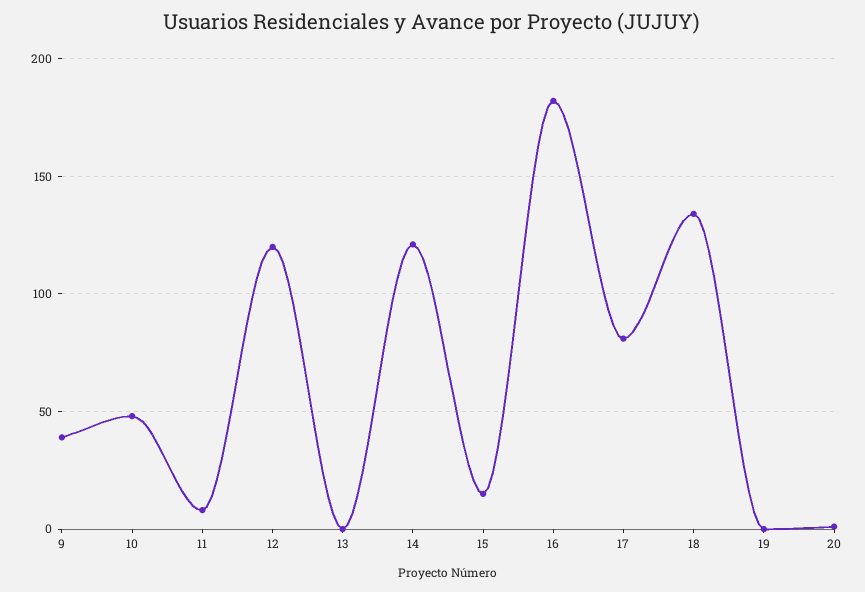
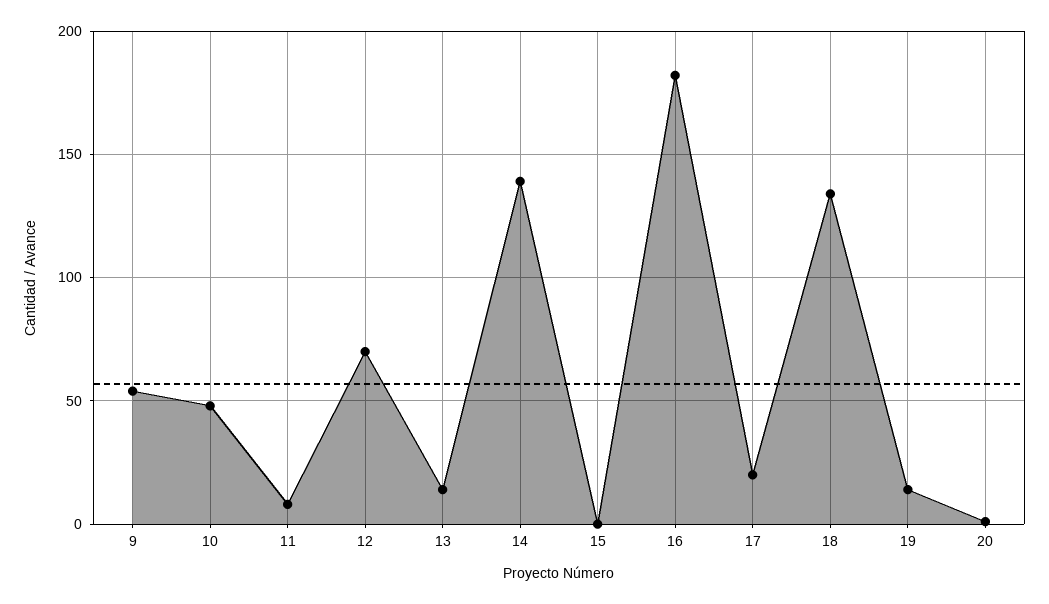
  {
-   "9": 40,
+   "9": 55,
    "10": 50,
    "11": 10,
-   "12": 120,
+   "12": 70,
-   "13": 0,
+   "13": 15,
-   "14": 120,
+   "14": 140,
-   "15": 15,
+   "15": 0,
    "16": 180,
-   "17": 80,
+   "17": 20,
    "18": 135,
-   "19": 0,
+   "19": 15,
    "20": 0
  }

